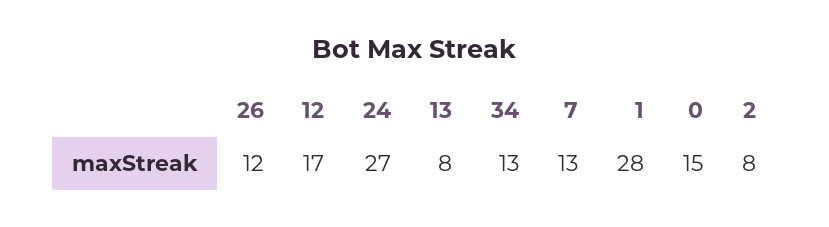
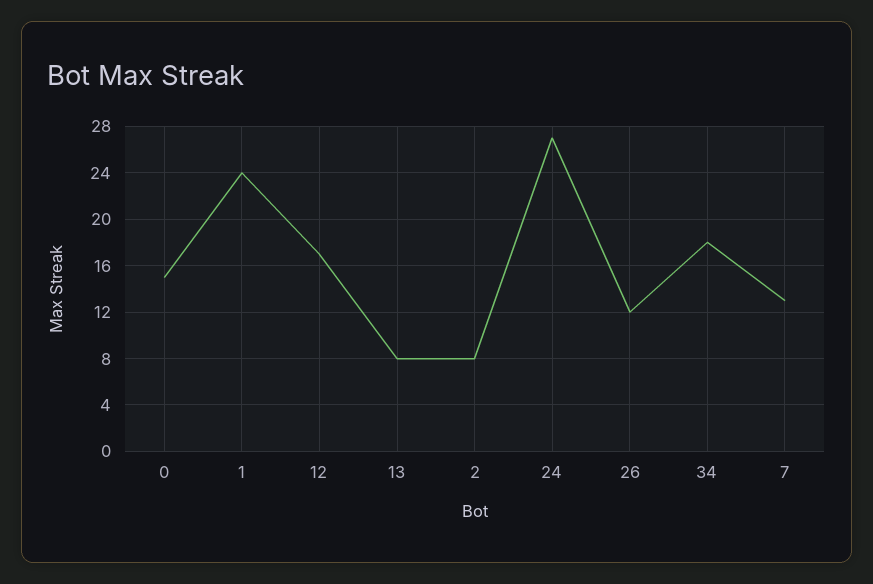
  {
    "26": 12,
    "12": 17,
    "24": 27,
    "13": 8,
-   "34": 13,
+   "34": 18,
    "7": 13,
-   "1": 28,
+   "1": 24,
    "0": 15,
    "2": 8
  }

